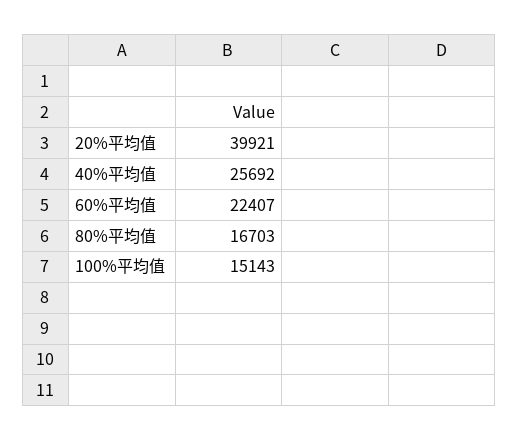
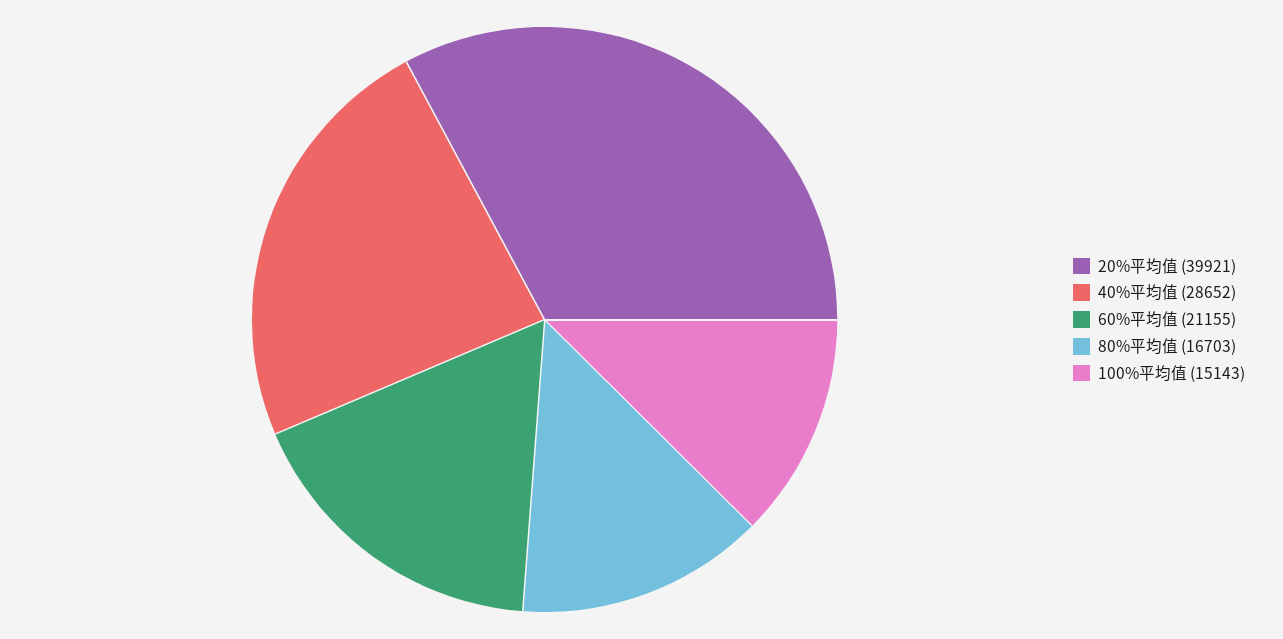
  {
    "20%平均值": 39921,
-   "40%平均值": 25692,
+   "40%平均值": 28652,
-   "60%平均值": 22407,
+   "60%平均值": 21155,
    "80%平均值": 16703,
    "100%平均值": 15143
  }

